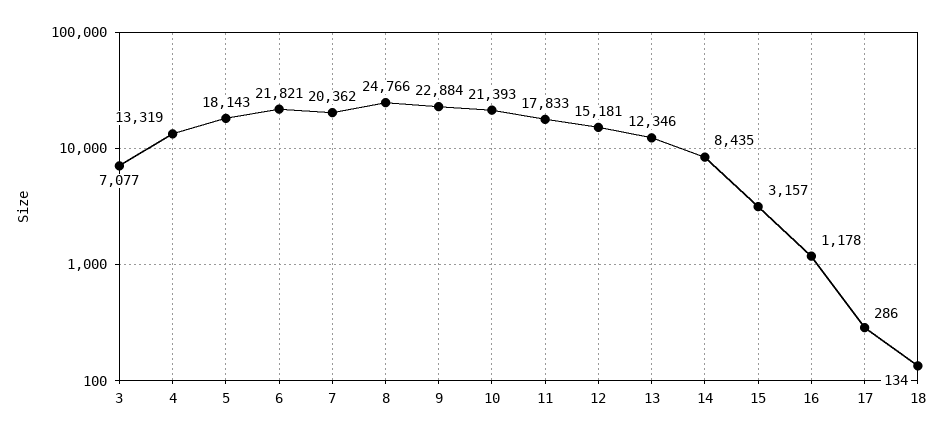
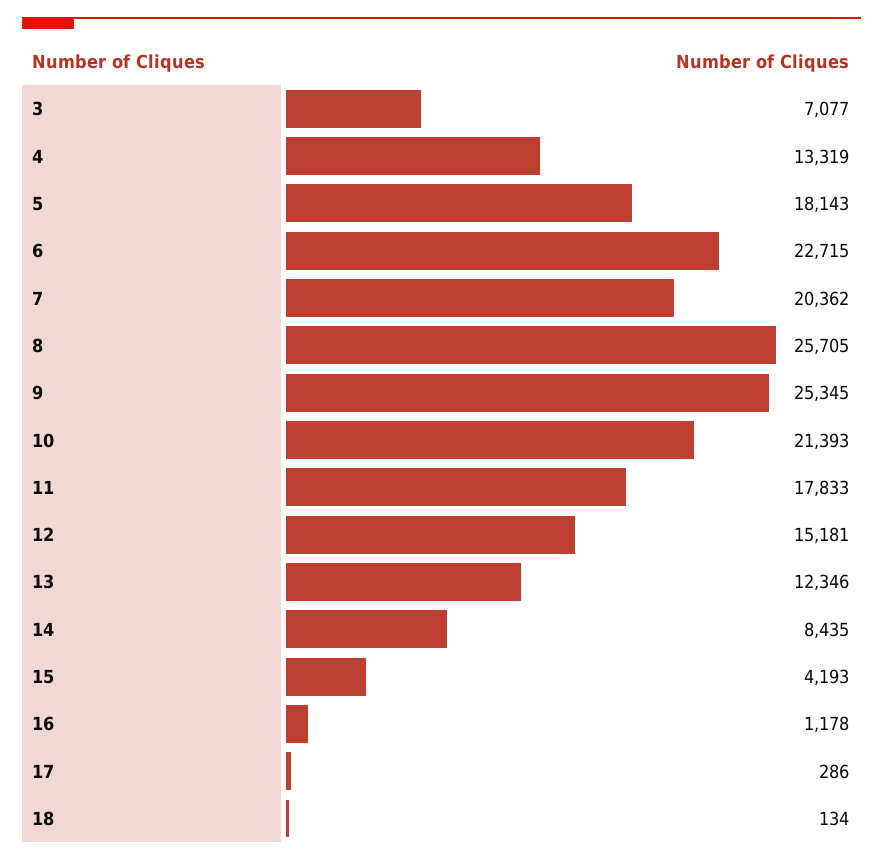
  {
    "3": 7077,
    "4": 13319,
    "5": 18143,
-   "6": 21821,
+   "6": 22715,
    "7": 20362,
-   "8": 24766,
+   "8": 25705,
-   "9": 22884,
+   "9": 25345,
    "10": 21393,
    "11": 17833,
    "12": 15181,
    "13": 12346,
    "14": 8435,
-   "15": 3157,
+   "15": 4193,
    "16": 1178,
    "17": 286,
    "18": 134
  }

